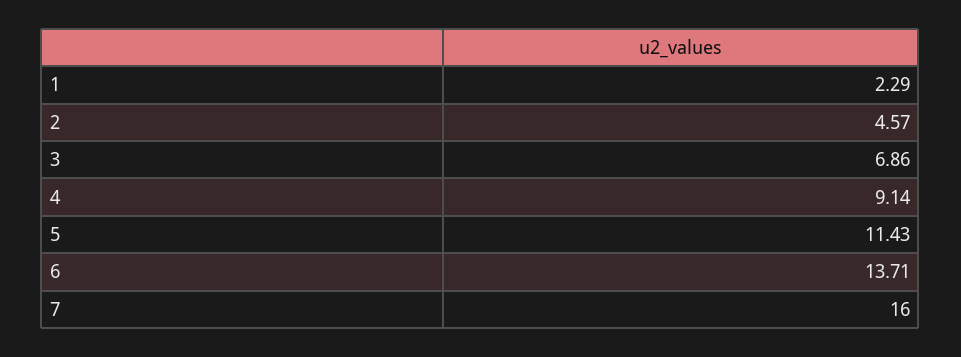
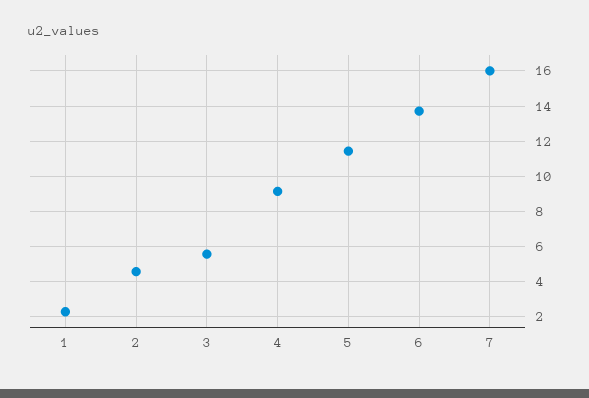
  {
    "1": 2.29,
    "2": 4.57,
-   "3": 6.86,
+   "3": 5.5,
    "4": 9.14,
    "5": 11.43,
    "6": 13.71,
    "7": 16
  }

